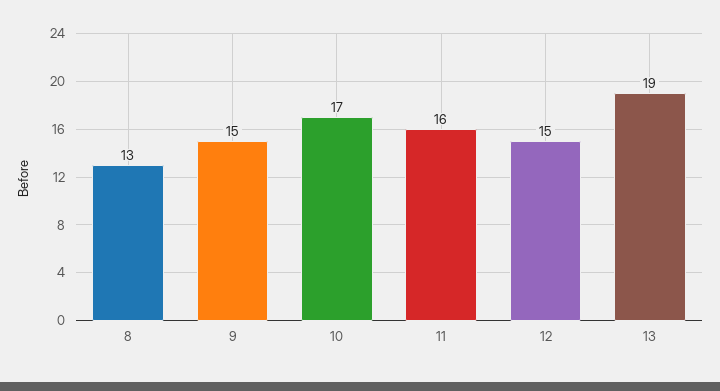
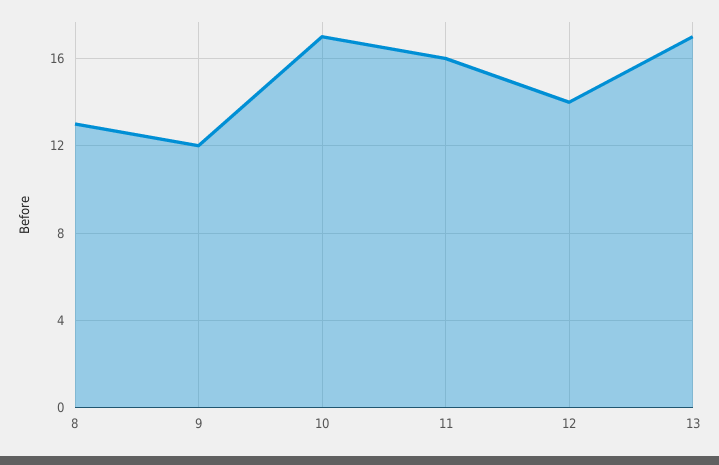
  {
    "8": 13,
-   "9": 15,
+   "9": 12,
    "10": 17,
    "11": 16,
-   "12": 15,
+   "12": 14,
-   "13": 19
+   "13": 17
  }

